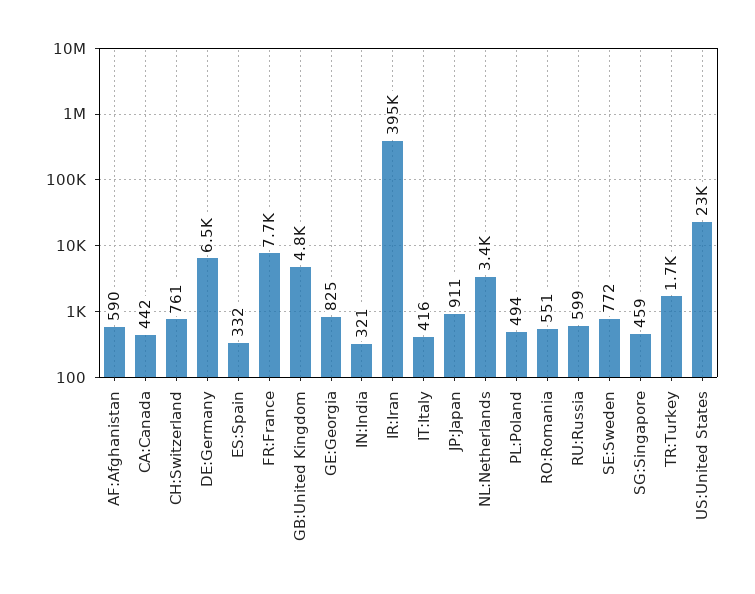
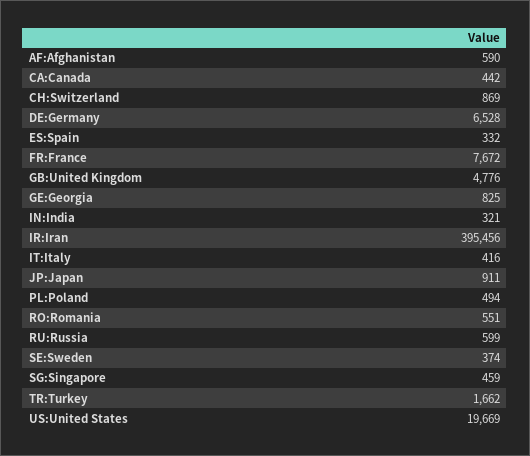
  {
    "AF:Afghanistan": 590,
    "CA:Canada": 442,
-   "CH:Switzerland": 761,
+   "CH:Switzerland": 869,
    "DE:Germany": 6528,
    "ES:Spain": 332,
    "FR:France": 7672,
    "GB:United Kingdom": 4776,
    "GE:Georgia": 825,
    "IN:India": 321,
    "IR:Iran": 395456,
    "IT:Italy": 416,
    "JP:Japan": 911,
-   "NL:Netherlands": 3400,
    "PL:Poland": 494,
    "RO:Romania": 551,
    "RU:Russia": 599,
-   "SE:Sweden": 772,
+   "SE:Sweden": 374,
    "SG:Singapore": 459,
    "TR:Turkey": 1662,
-   "US:United States": 23000
+   "US:United States": 19669
  }

